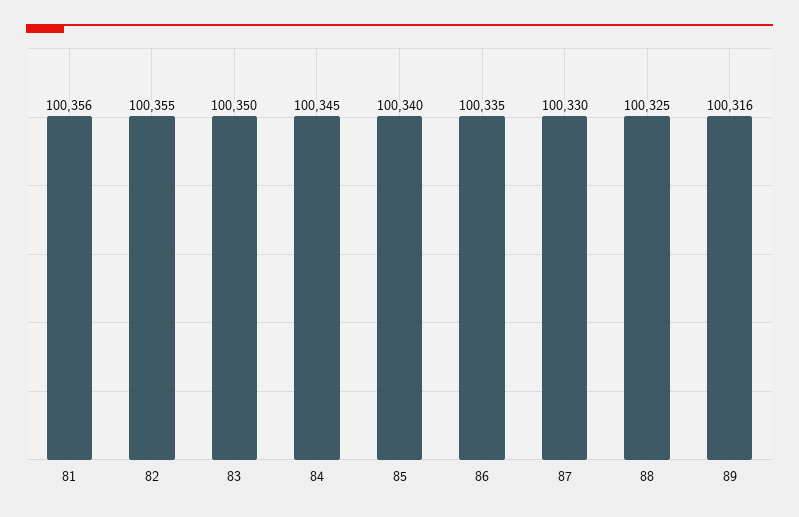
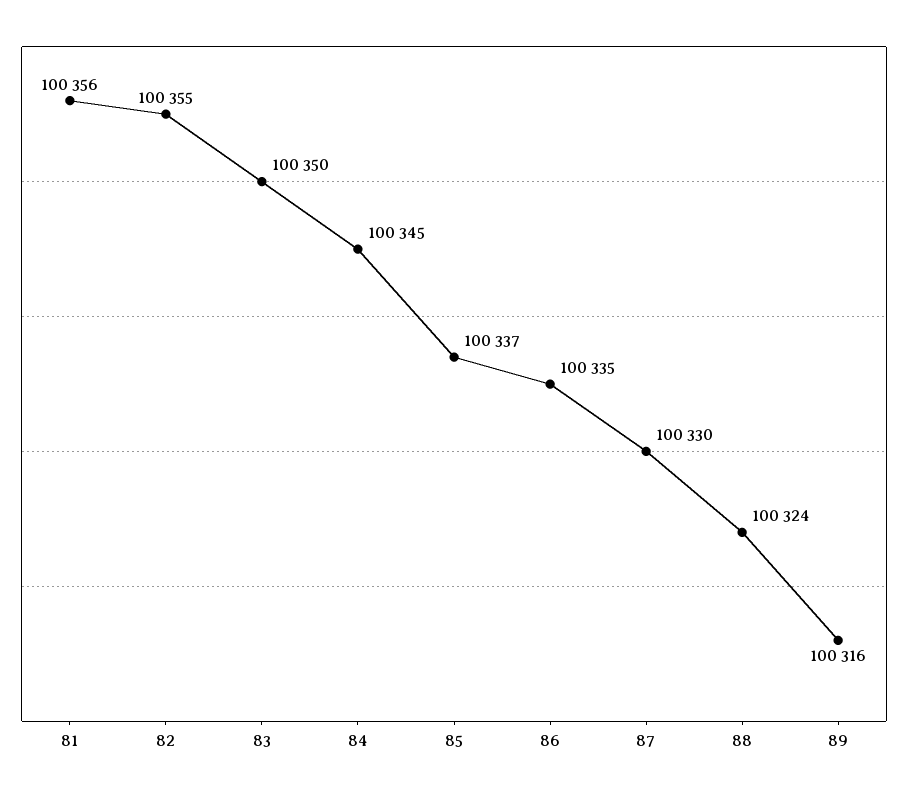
  {
    "81": 100356,
    "82": 100355,
    "83": 100350,
    "84": 100345,
-   "85": 100340,
+   "85": 100337,
    "86": 100335,
    "87": 100330,
-   "88": 100325,
+   "88": 100324,
    "89": 100316
  }

